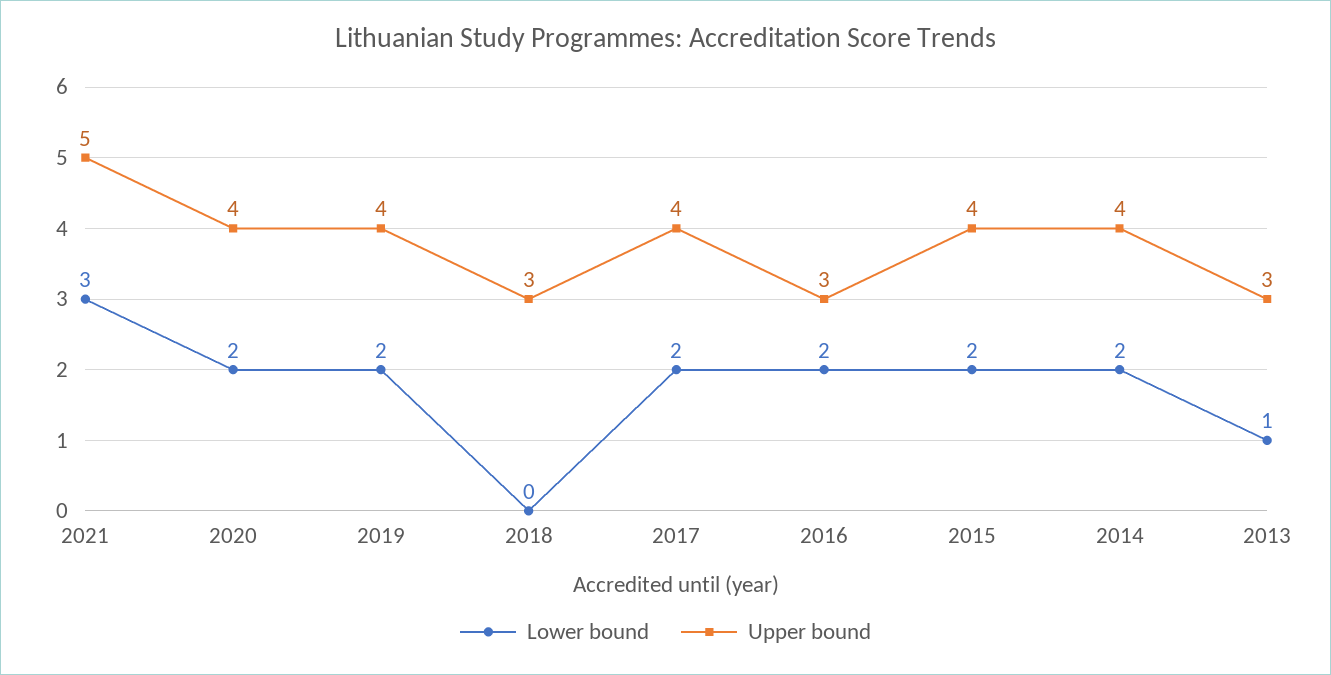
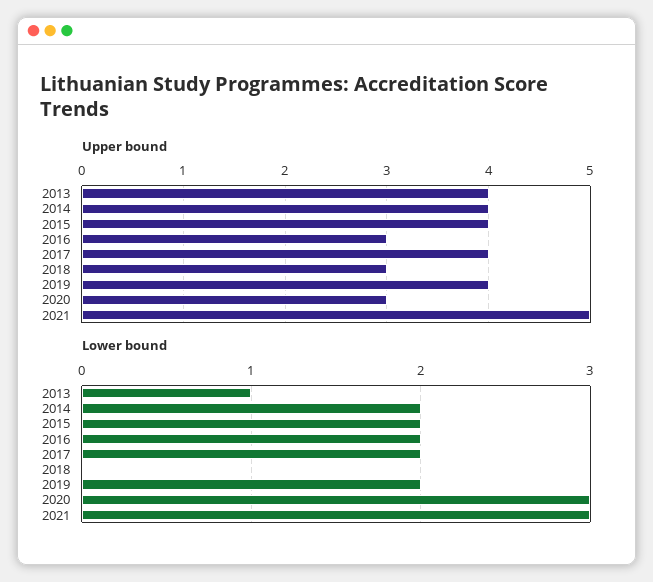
  {
    "Lower bound": {
      "2021": 3,
-     "2020": 2,
+     "2020": 3,
      "2019": 2,
      "2018": 0,
      "2017": 2,
      "2016": 2,
      "2015": 2,
      "2014": 2,
      "2013": 1
    },
    "Upper bound": {
      "2021": 5,
-     "2020": 4,
+     "2020": 3,
      "2019": 4,
      "2018": 3,
      "2017": 4,
      "2016": 3,
      "2015": 4,
      "2014": 4,
-     "2013": 3
+     "2013": 4
    }
  }

